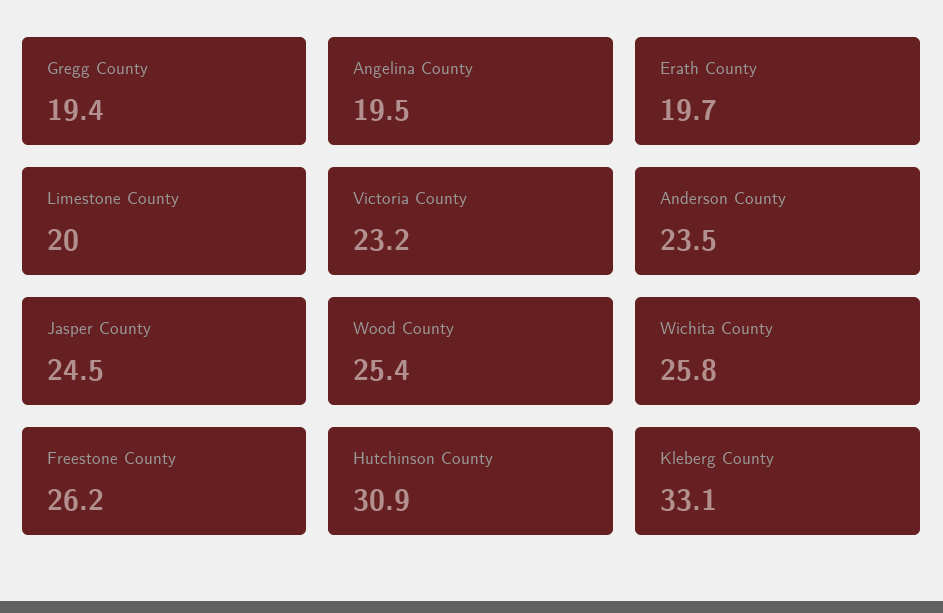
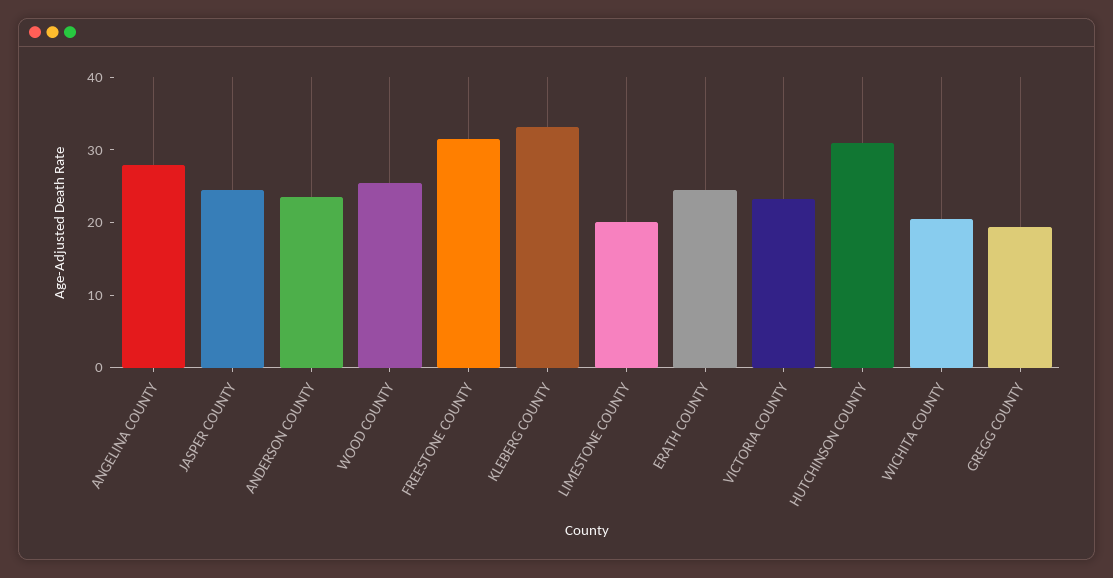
  {
    "Gregg County": 19.4,
-   "Angelina County": 19.5,
+   "Angelina County": 28,
-   "Erath County": 19.7,
+   "Erath County": 24,
    "Limestone County": 20,
    "Victoria County": 23.2,
    "Anderson County": 23.5,
    "Jasper County": 24.5,
    "Wood County": 25.4,
-   "Wichita County": 25.8,
+   "Wichita County": 20,
-   "Freestone County": 26.2,
+   "Freestone County": 32,
    "Hutchinson County": 30.9,
    "Kleberg County": 33.1
  }

